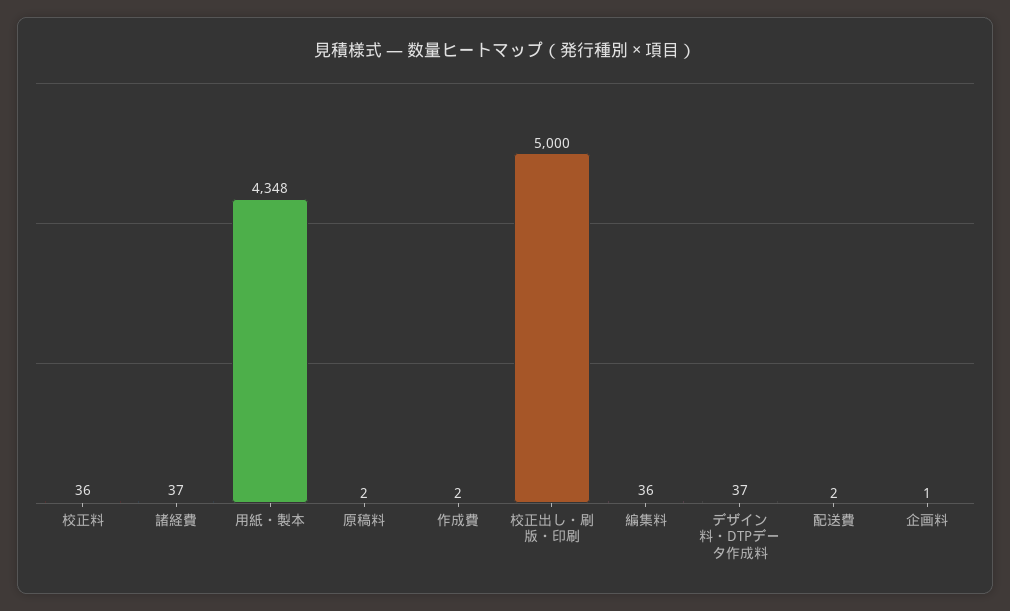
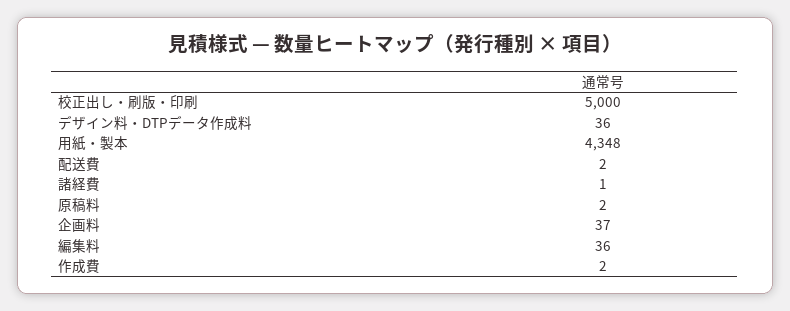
  {
-   "校正料": 36,
-   "諸経費": 37,
+   "諸経費": 1,
    "用紙・製本": 4348,
    "原稿料": 2,
    "作成費": 2,
    "校正出し・刷版・印刷": 5000,
    "編集料": 36,
-   "デザイン料・DTPデータ作成料": 37,
+   "デザイン料・DTPデータ作成料": 36,
    "配送費": 2,
-   "企画料": 1
+   "企画料": 37
  }

